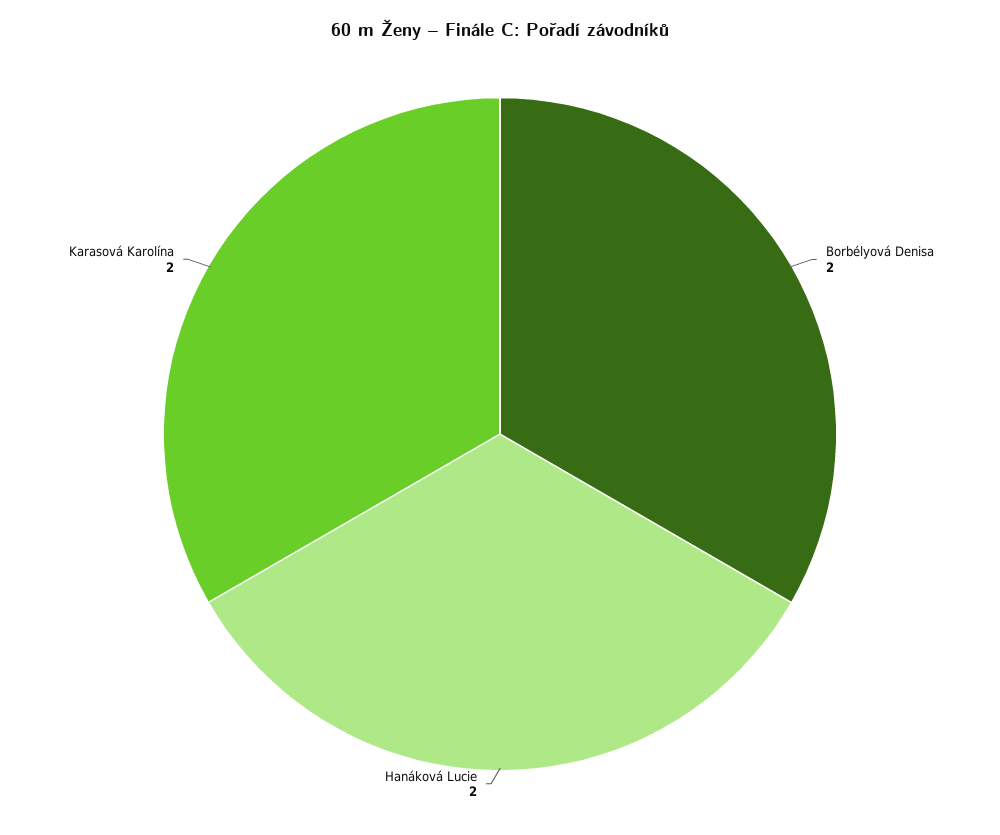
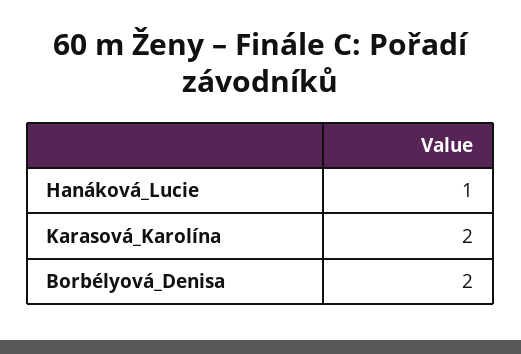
  {
    "Borbélyová Denisa": 2,
-   "Hanáková Lucie": 2,
+   "Hanáková Lucie": 1,
    "Karasová Karolína": 2
  }

